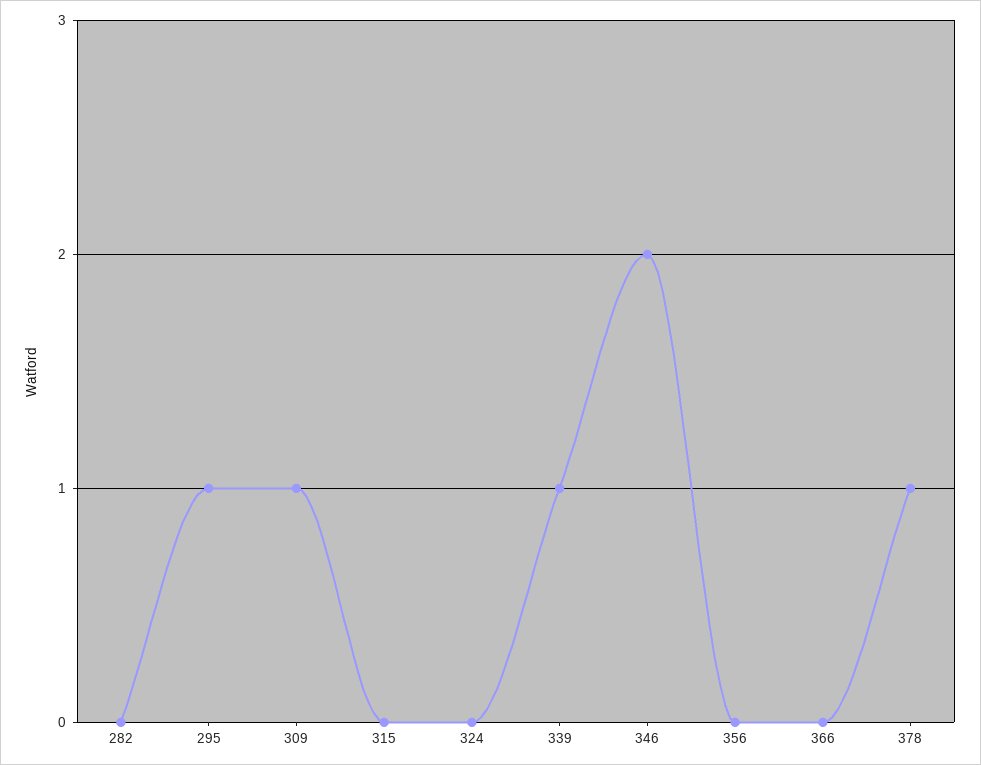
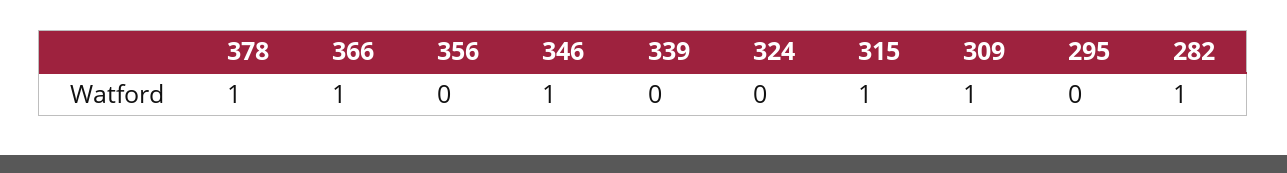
  {
-   "282": 0,
+   "282": 1,
-   "295": 1,
+   "295": 0,
    "309": 1,
-   "315": 0,
+   "315": 1,
    "324": 0,
-   "339": 1,
+   "339": 0,
-   "346": 2,
+   "346": 1,
    "356": 0,
-   "366": 0,
+   "366": 1,
    "378": 1
  }

